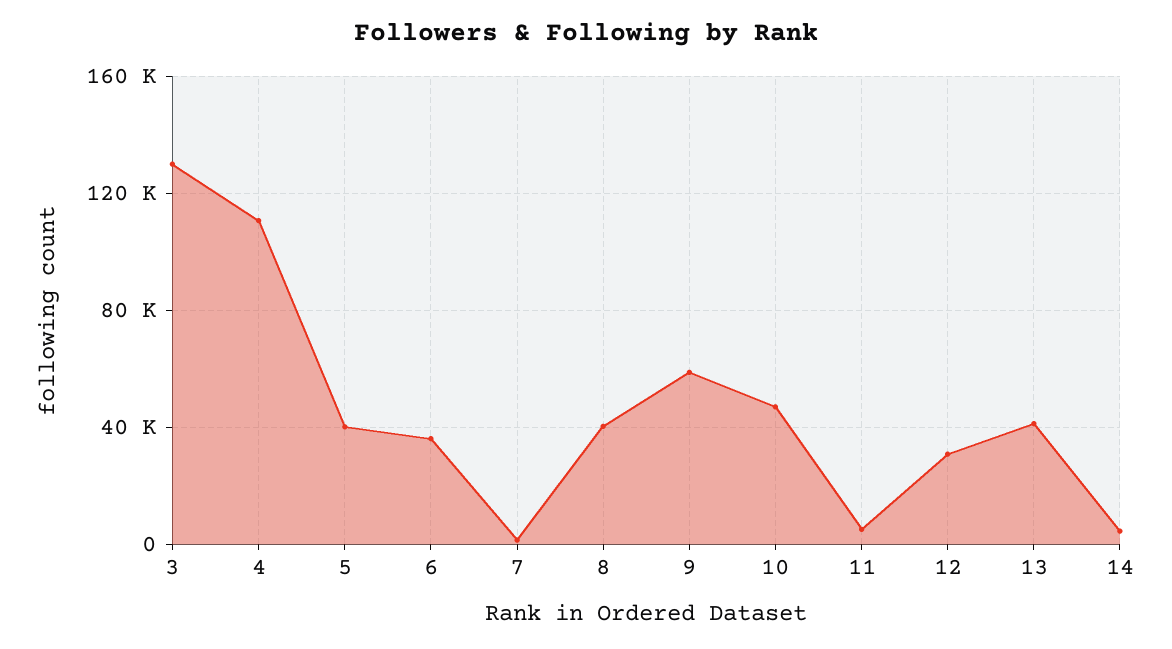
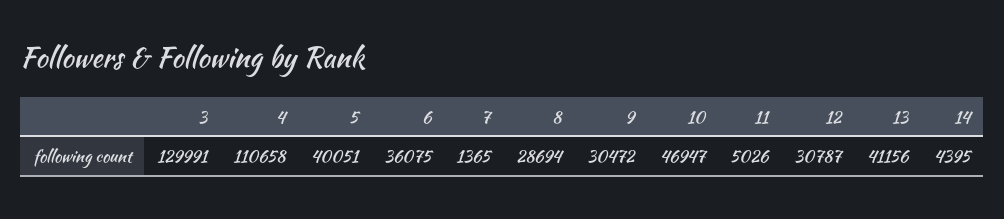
  {
    "3": 129991,
    "4": 110658,
    "5": 40051,
    "6": 36075,
    "7": 1365,
-   "8": 40000,
+   "8": 28694,
-   "9": 60000,
+   "9": 30472,
    "10": 46947,
    "11": 5026,
    "12": 30787,
    "13": 41156,
    "14": 4395
  }

